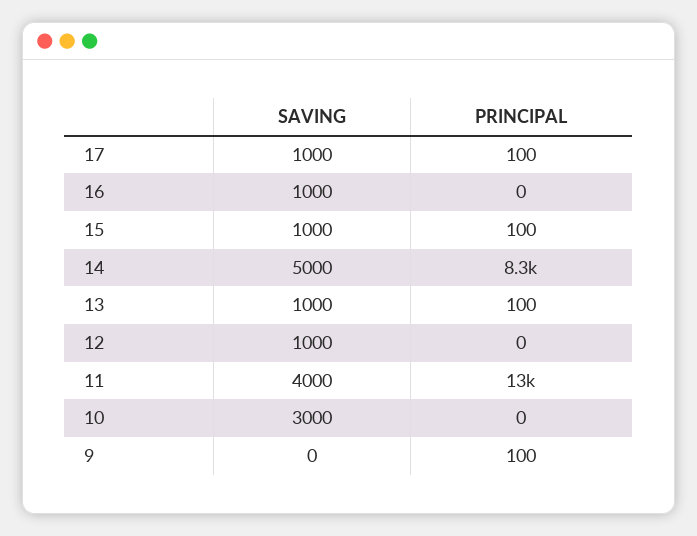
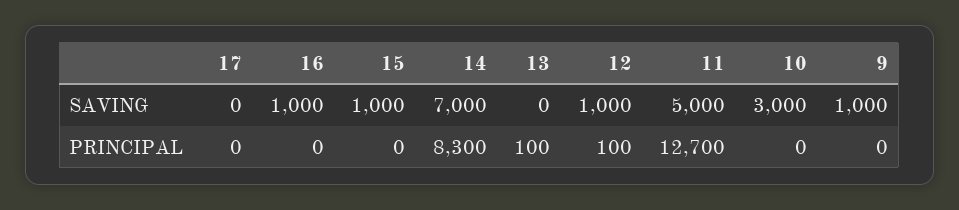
  {
    "SAVING": {
-     "17": 1000,
+     "17": 0,
      "16": 1000,
      "15": 1000,
-     "14": 5000,
+     "14": 7000,
-     "13": 1000,
+     "13": 0,
      "12": 1000,
-     "11": 4000,
+     "11": 5000,
      "10": 3000,
-     "9": 0
+     "9": 1000
    },
    "PRINCIPAL": {
-     "17": 100,
+     "17": 0,
      "16": 0,
-     "15": 100,
+     "15": 0,
      "14": 8300,
      "13": 100,
-     "12": 0,
+     "12": 100,
      "11": 12700,
      "10": 0,
-     "9": 100
+     "9": 0
    }
  }

